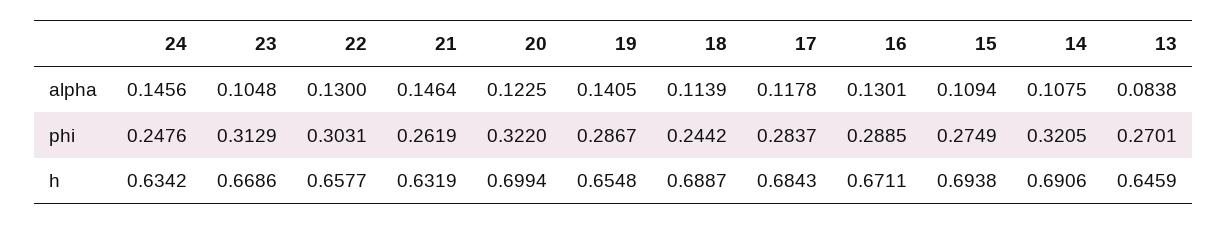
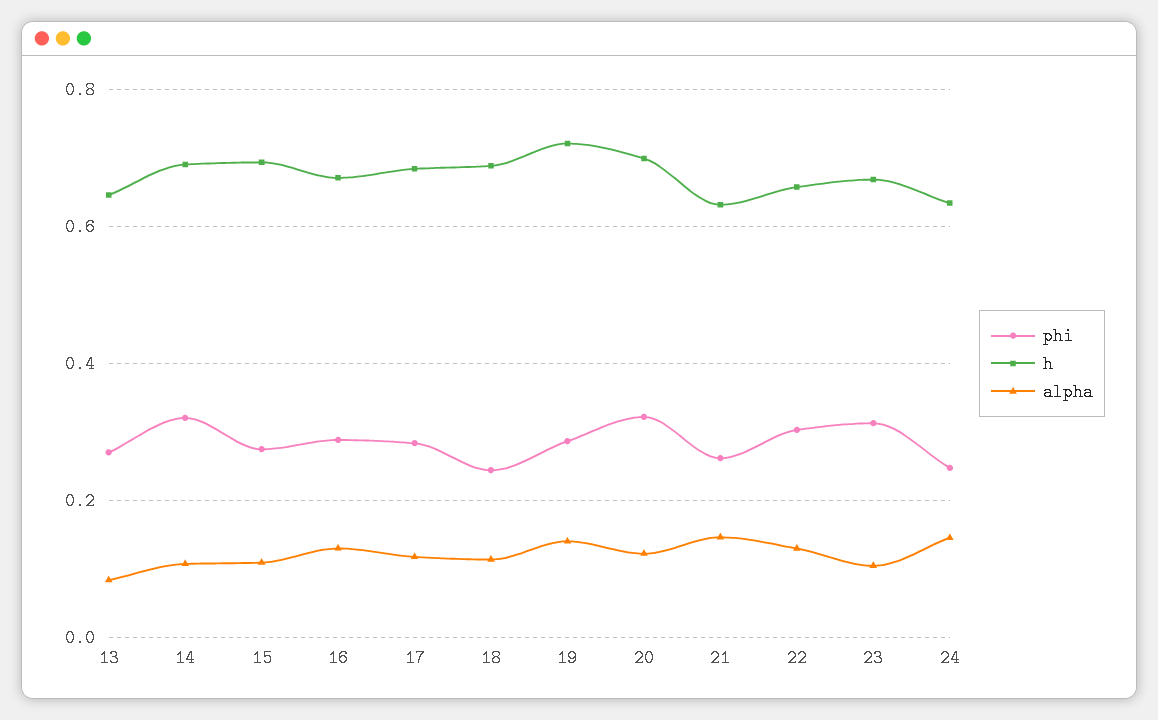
  {
    "alpha": {
      "24": 0.1456,
      "23": 0.1048,
      "22": 0.13,
      "21": 0.1464,
      "20": 0.1225,
      "19": 0.1405,
      "18": 0.1139,
      "17": 0.1178,
      "16": 0.1301,
      "15": 0.1094,
      "14": 0.1075,
      "13": 0.0838
    },
    "phi": {
      "24": 0.2476,
      "23": 0.3129,
      "22": 0.3031,
      "21": 0.2619,
      "20": 0.322,
      "19": 0.2867,
      "18": 0.2442,
      "17": 0.2837,
      "16": 0.2885,
      "15": 0.2749,
      "14": 0.3205,
      "13": 0.2701
    },
    "h": {
      "24": 0.6342,
      "23": 0.6686,
      "22": 0.6577,
      "21": 0.6319,
      "20": 0.6994,
-     "19": 0.6548,
+     "19": 0.72,
      "18": 0.6887,
      "17": 0.6843,
      "16": 0.6711,
      "15": 0.6938,
      "14": 0.6906,
      "13": 0.6459
    }
  }

